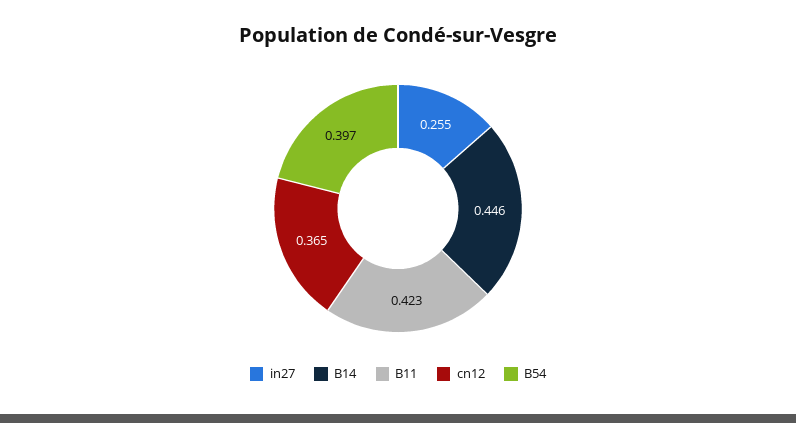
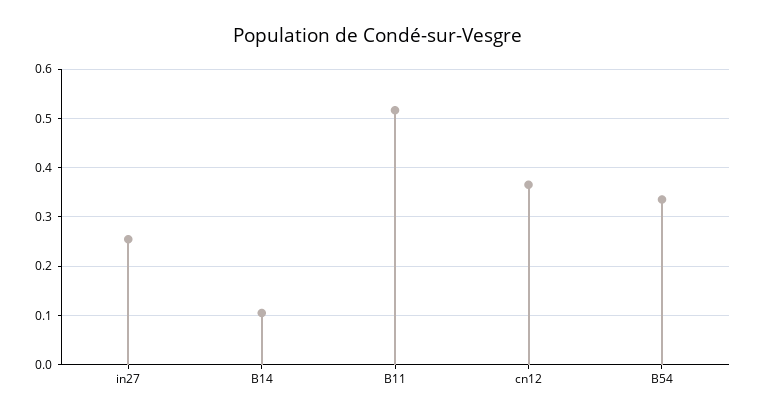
  {
    "in27": 0.255,
-   "B14": 0.446,
+   "B14": 0.1,
-   "B11": 0.423,
+   "B11": 0.52,
    "cn12": 0.365,
-   "B54": 0.397
+   "B54": 0.34
  }

